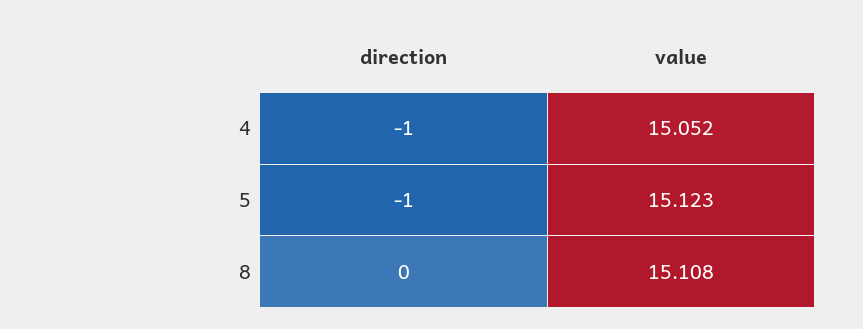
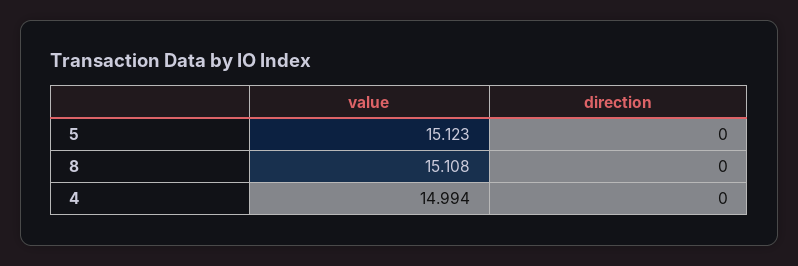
  {
    "direction": {
-     "4": -1,
+     "4": 0,
-     "5": -1,
+     "5": 0,
      "8": 0
    },
    "value": {
-     "4": 15.052,
+     "4": 14.994,
      "5": 15.123,
      "8": 15.108
    }
  }

